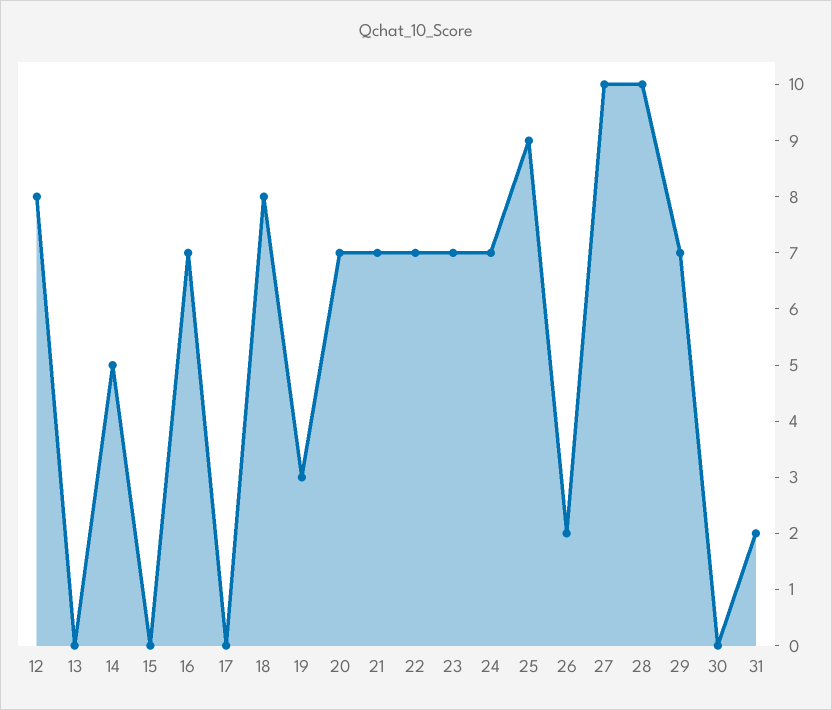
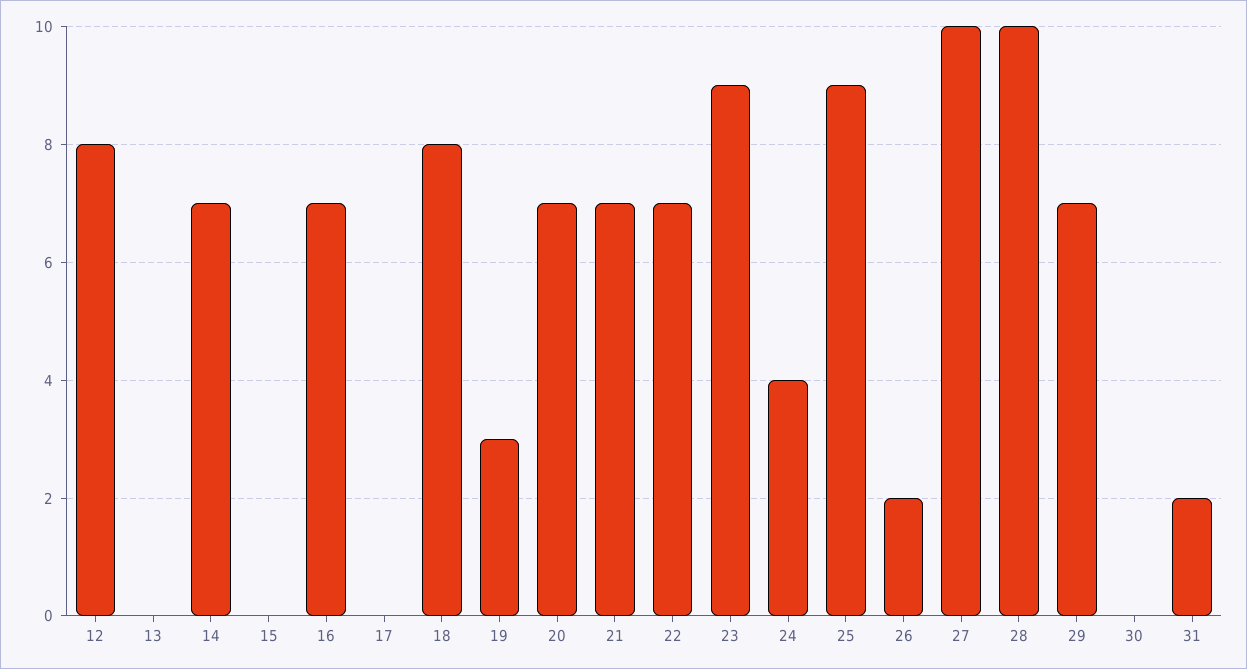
  {
    "12": 8,
    "13": 0,
-   "14": 5,
+   "14": 7,
    "15": 0,
    "16": 7,
    "17": 0,
    "18": 8,
    "19": 3,
    "20": 7,
    "21": 7,
    "22": 7,
-   "23": 7,
+   "23": 9,
-   "24": 7,
+   "24": 4,
    "25": 9,
    "26": 2,
    "27": 10,
    "28": 10,
    "29": 7,
    "30": 0,
    "31": 2
  }

